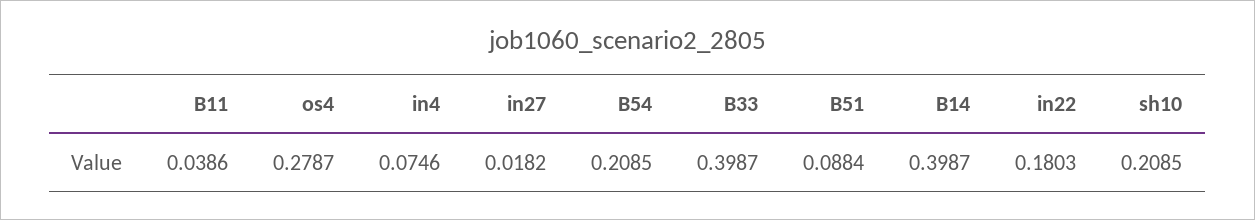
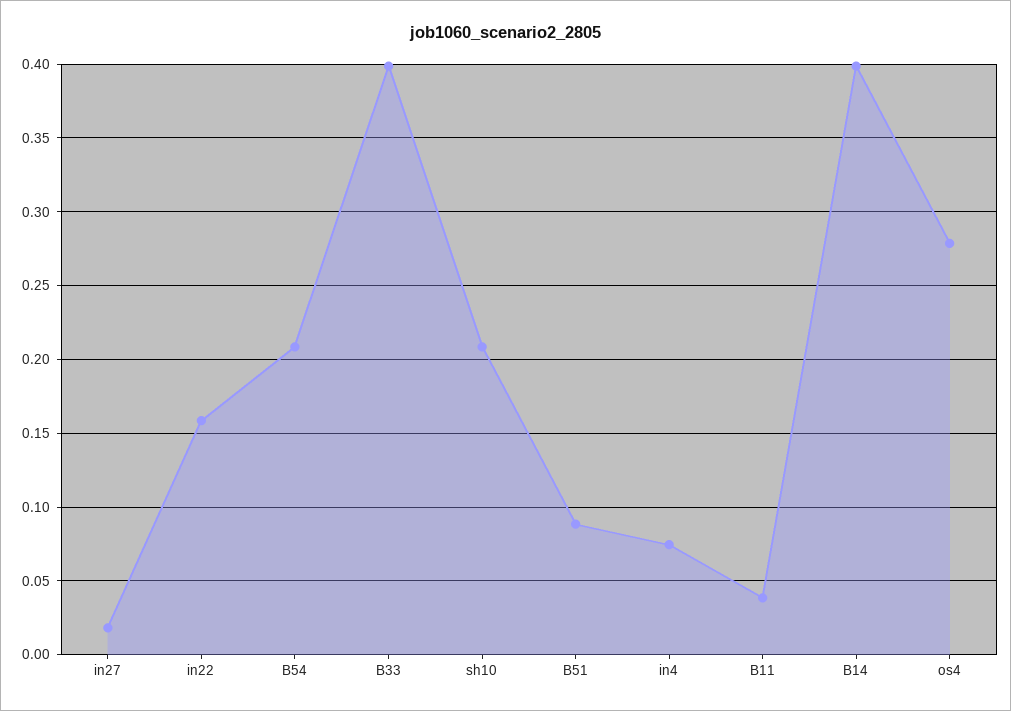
  {
    "B11": 0.0386,
    "os4": 0.2787,
    "in4": 0.0746,
    "in27": 0.0182,
    "B54": 0.2085,
    "B33": 0.3987,
    "B51": 0.0884,
    "B14": 0.3987,
-   "in22": 0.1803,
+   "in22": 0.16,
    "sh10": 0.2085
  }

